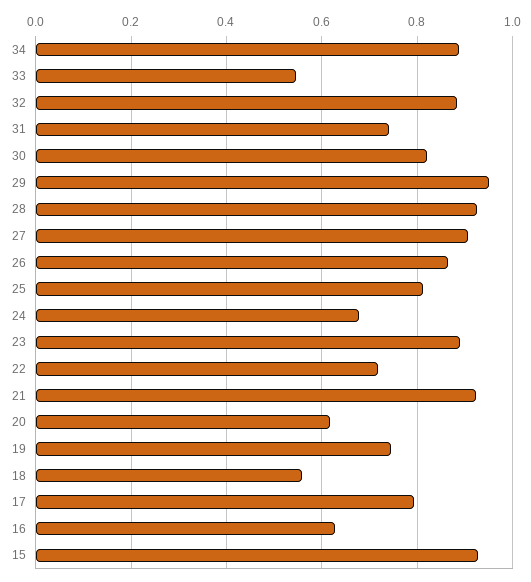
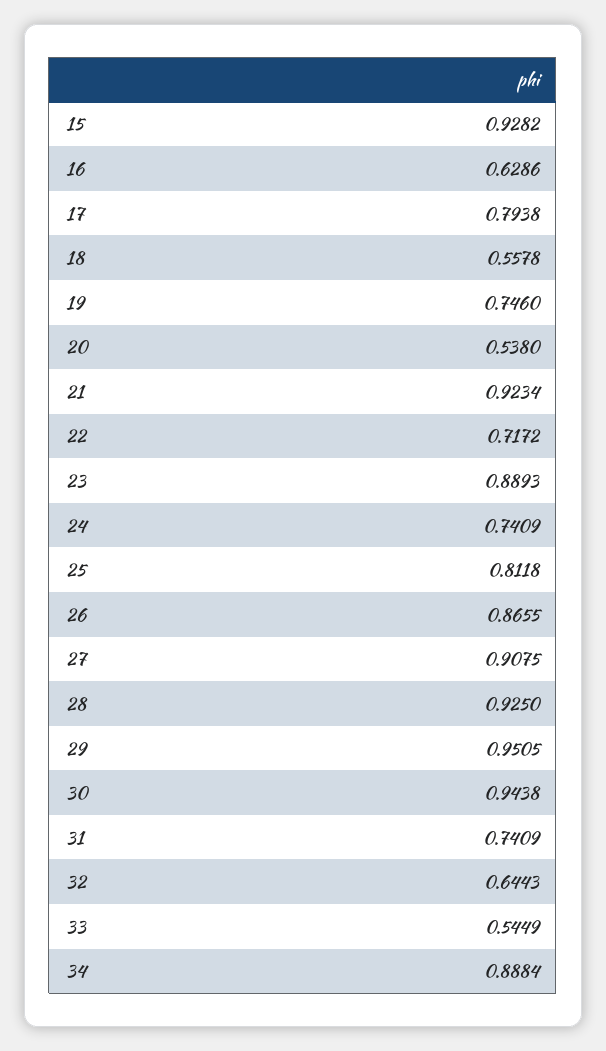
  {
    "34": 0.8884,
    "33": 0.5449,
-   "32": 0.88,
+   "32": 0.6443,
    "31": 0.7409,
-   "30": 0.82,
+   "30": 0.9438,
    "29": 0.9505,
    "28": 0.925,
    "27": 0.9075,
    "26": 0.8655,
    "25": 0.8118,
-   "24": 0.68,
+   "24": 0.7409,
    "23": 0.8893,
    "22": 0.7172,
    "21": 0.9234,
-   "20": 0.62,
+   "20": 0.538,
    "19": 0.746,
    "18": 0.5578,
    "17": 0.7938,
    "16": 0.6286,
    "15": 0.9282
  }

